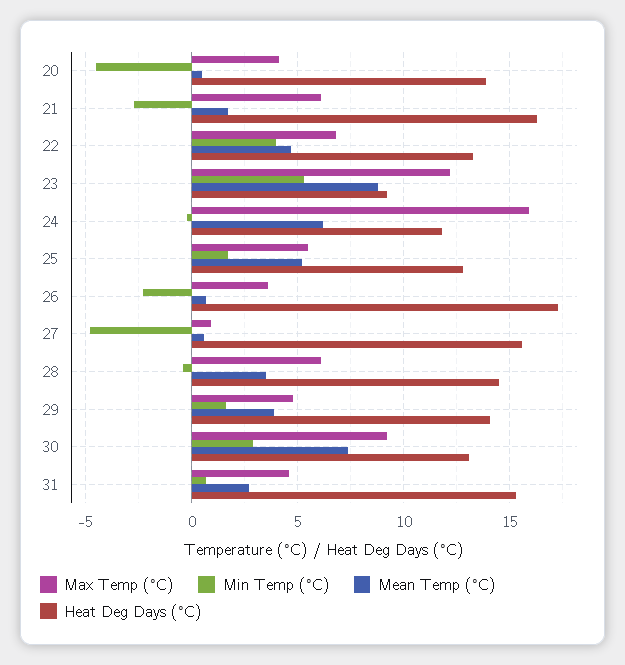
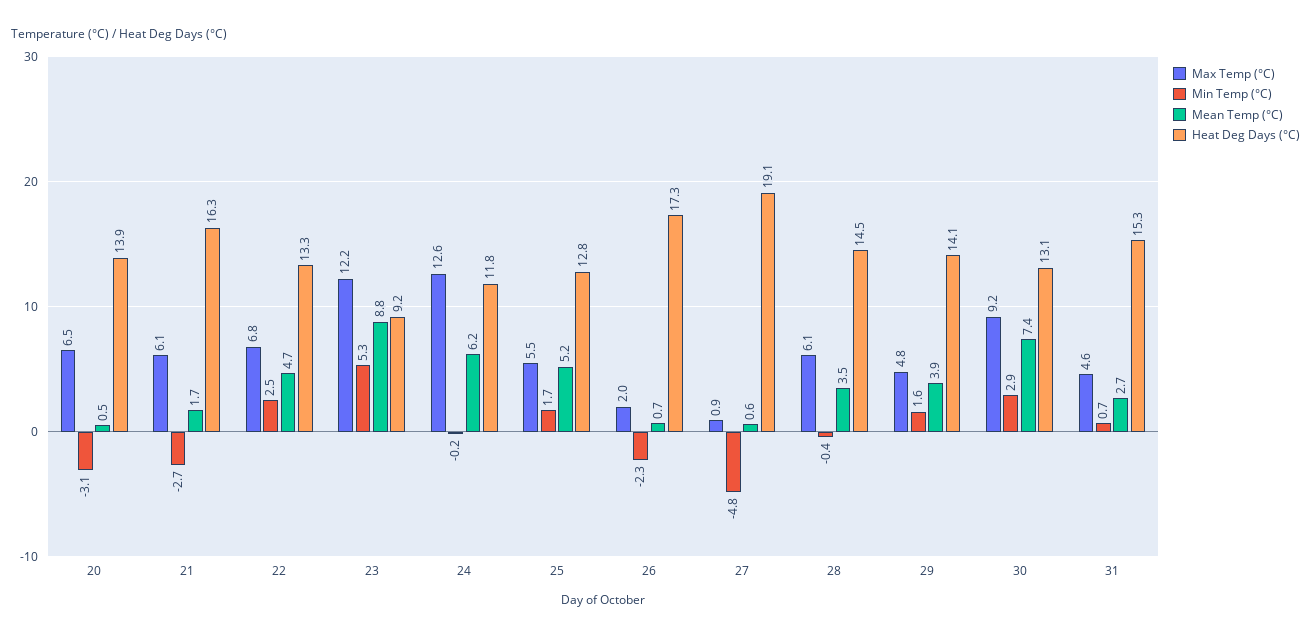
  {
    "Max Temp (°C)": {
-     "20": 4,
+     "20": 6.5,
      "21": 6.1,
      "22": 6.8,
      "23": 12.2,
-     "24": 16,
+     "24": 12.6,
      "25": 5.5,
-     "26": 3.5,
+     "26": 2,
      "27": 0.9,
      "28": 6.1,
      "29": 4.8,
      "30": 9.2,
      "31": 4.6
    },
    "Min Temp (°C)": {
-     "20": -4.5,
+     "20": -3.1,
      "21": -2.7,
-     "22": 4,
+     "22": 2.5,
      "23": 5.3,
      "24": -0.2,
      "25": 1.7,
      "26": -2.3,
      "27": -4.8,
      "28": -0.4,
      "29": 1.6,
      "30": 2.9,
      "31": 0.7
    },
    "Mean Temp (°C)": {
      "20": 0.5,
      "21": 1.7,
      "22": 4.7,
      "23": 8.8,
      "24": 6.2,
      "25": 5.2,
      "26": 0.7,
      "27": 0.6,
      "28": 3.5,
      "29": 3.9,
      "30": 7.4,
      "31": 2.7
    },
    "Heat Deg Days (°C)": {
      "20": 13.9,
      "21": 16.3,
      "22": 13.3,
      "23": 9.2,
      "24": 11.8,
      "25": 12.8,
      "26": 17.3,
-     "27": 15.5,
+     "27": 19.1,
      "28": 14.5,
      "29": 14.1,
      "30": 13.1,
      "31": 15.3
    }
  }

